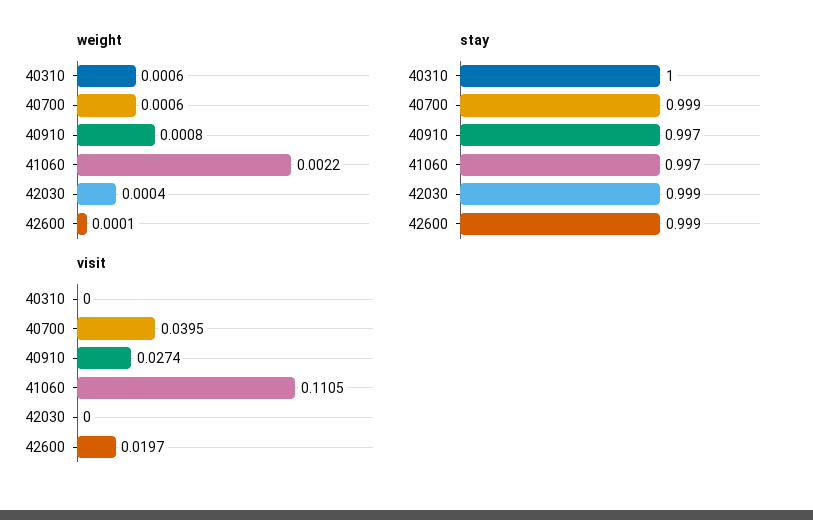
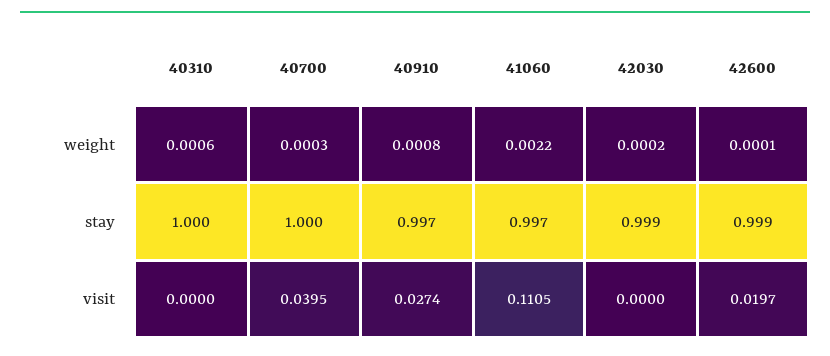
  {
    "weight": {
      "40310": 0.0006,
-     "40700": 0.0006,
+     "40700": 0.0003,
      "40910": 0.0008,
      "41060": 0.0022,
-     "42030": 0.0004,
+     "42030": 0.0002,
      "42600": 0.0001
    },
    "stay": {
      "40310": 1,
-     "40700": 0.999,
+     "40700": 1,
      "40910": 0.997,
      "41060": 0.997,
      "42030": 0.999,
      "42600": 0.999
    },
    "visit": {
      "40310": 0,
      "40700": 0.0395,
      "40910": 0.0274,
      "41060": 0.1105,
      "42030": 0,
      "42600": 0.0197
    }
  }

